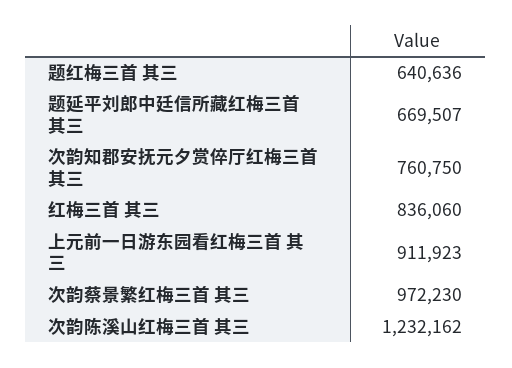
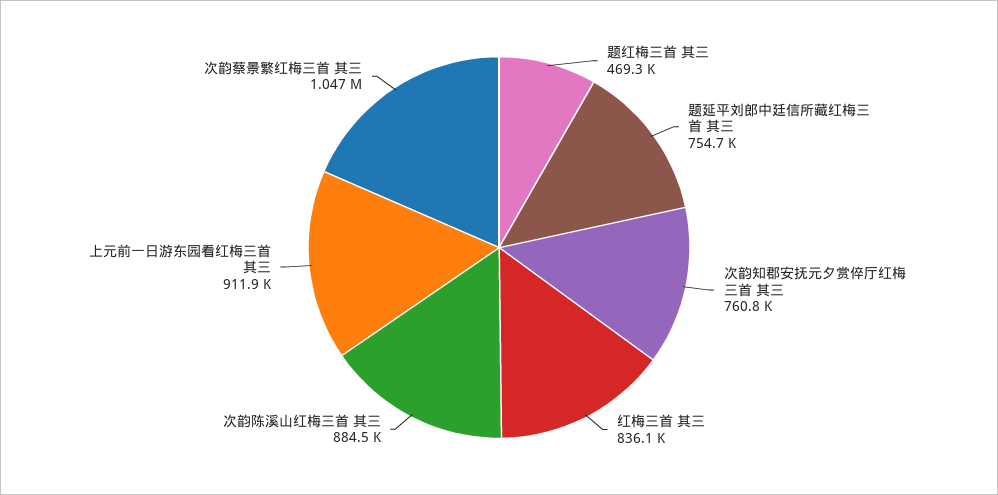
  {
-   "题红梅三首 其三": 640636,
+   "题红梅三首 其三": 469300,
-   "题延平刘郎中廷信所藏红梅三首 其三": 669507,
+   "题延平刘郎中廷信所藏红梅三首 其三": 754700,
    "次韵知郡安抚元夕赏倅厅红梅三首 其三": 760750,
    "红梅三首 其三": 836060,
    "上元前一日游东园看红梅三首 其三": 911923,
-   "次韵蔡景繁红梅三首 其三": 972230,
+   "次韵蔡景繁红梅三首 其三": 1047000,
-   "次韵陈溪山红梅三首 其三": 1232162
+   "次韵陈溪山红梅三首 其三": 884500
  }

